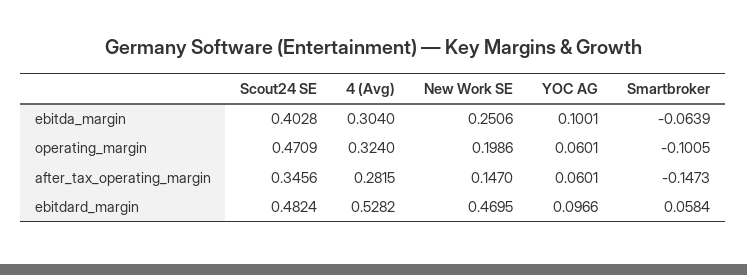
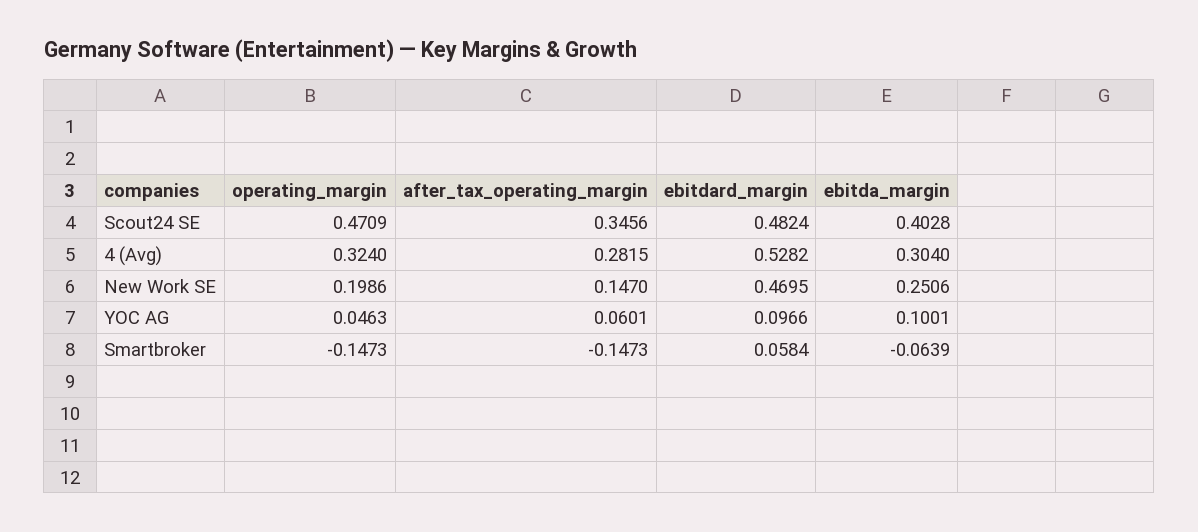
  {
    "Scout24 SE": {
      "ebitda_margin": 0.4028,
      "operating_margin": 0.4709,
      "after_tax_operating_margin": 0.3456,
      "ebitdard_margin": 0.4824
    },
    "4 (Avg)": {
      "ebitda_margin": 0.304,
      "operating_margin": 0.324,
      "after_tax_operating_margin": 0.2815,
      "ebitdard_margin": 0.5282
    },
    "New Work SE": {
      "ebitda_margin": 0.2506,
      "operating_margin": 0.1986,
      "after_tax_operating_margin": 0.147,
      "ebitdard_margin": 0.4695
    },
    "YOC AG": {
      "ebitda_margin": 0.1001,
-     "operating_margin": 0.0601,
+     "operating_margin": 0.0463,
      "after_tax_operating_margin": 0.0601,
      "ebitdard_margin": 0.0966
    },
    "Smartbroker": {
      "ebitda_margin": -0.0639,
-     "operating_margin": -0.1005,
+     "operating_margin": -0.1473,
      "after_tax_operating_margin": -0.1473,
      "ebitdard_margin": 0.0584
    }
  }

